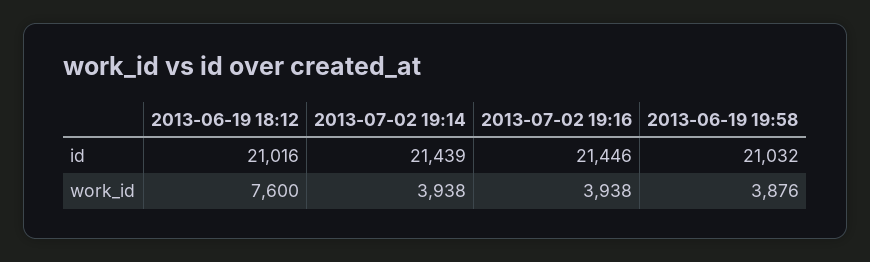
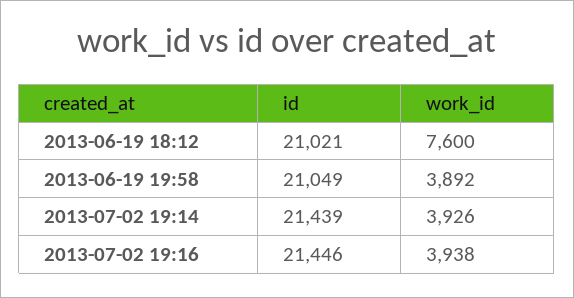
  {
    "2013-06-19 18:12": {
-     "id": 21016,
+     "id": 21021,
      "work_id": 7600
    },
    "2013-07-02 19:14": {
      "id": 21439,
-     "work_id": 3938
+     "work_id": 3926
    },
    "2013-07-02 19:16": {
      "id": 21446,
      "work_id": 3938
    },
    "2013-06-19 19:58": {
-     "id": 21032,
+     "id": 21049,
-     "work_id": 3876
+     "work_id": 3892
    }
  }

